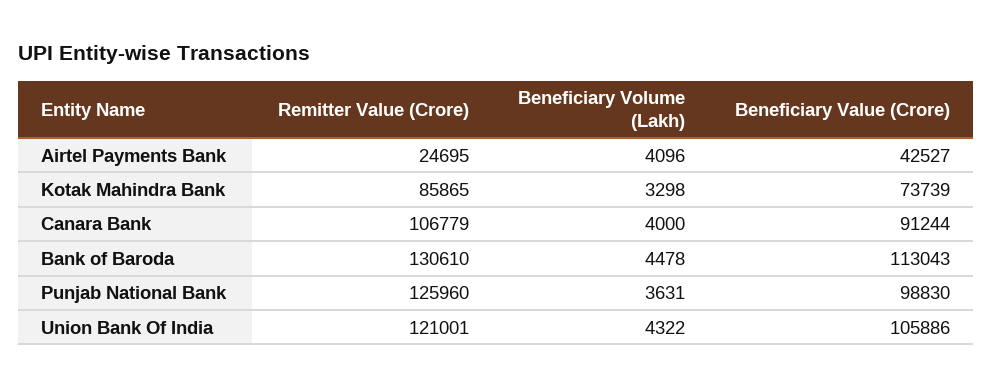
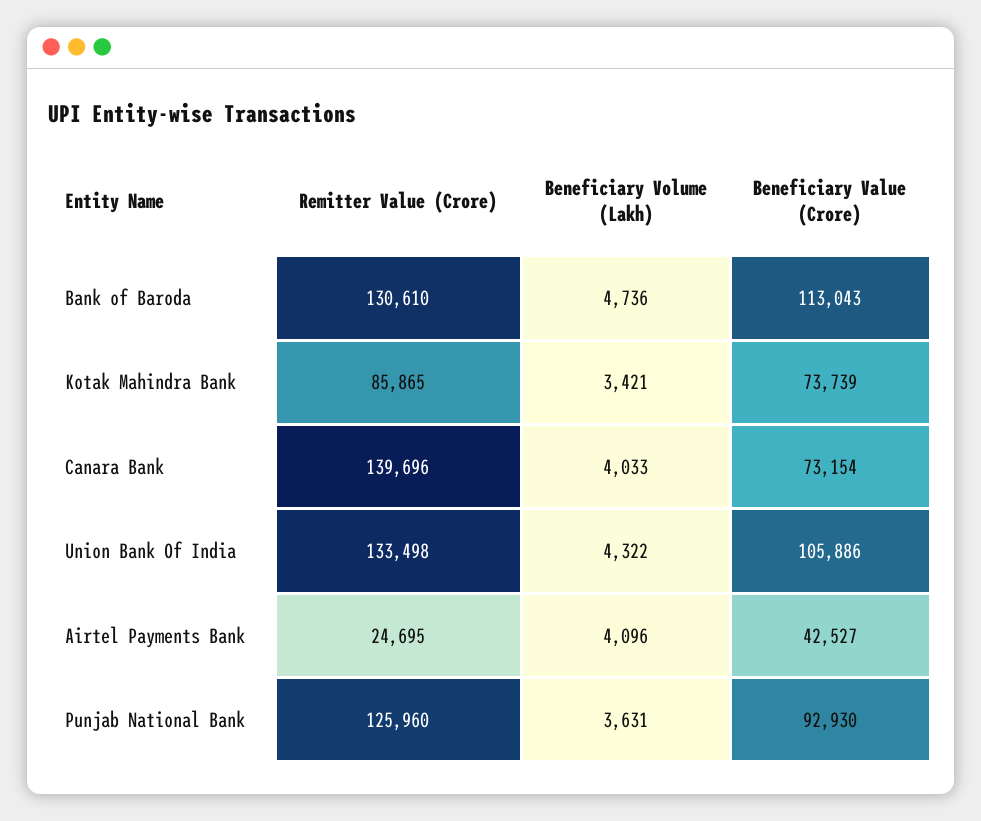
  {
    "Remitter Value (Crore)": {
      "Airtel Payments Bank": 24695,
      "Kotak Mahindra Bank": 85865,
-     "Canara Bank": 106779,
+     "Canara Bank": 139696,
      "Bank of Baroda": 130610,
      "Punjab National Bank": 125960,
-     "Union Bank Of India": 121001
+     "Union Bank Of India": 133498
    },
    "Beneficiary Volume (Lakh)": {
      "Airtel Payments Bank": 4096,
-     "Kotak Mahindra Bank": 3298,
+     "Kotak Mahindra Bank": 3421,
-     "Canara Bank": 4000,
+     "Canara Bank": 4033,
-     "Bank of Baroda": 4478,
+     "Bank of Baroda": 4736,
      "Punjab National Bank": 3631,
      "Union Bank Of India": 4322
    },
    "Beneficiary Value (Crore)": {
      "Airtel Payments Bank": 42527,
      "Kotak Mahindra Bank": 73739,
-     "Canara Bank": 91244,
+     "Canara Bank": 73154,
      "Bank of Baroda": 113043,
-     "Punjab National Bank": 98830,
+     "Punjab National Bank": 92930,
      "Union Bank Of India": 105886
    }
  }

